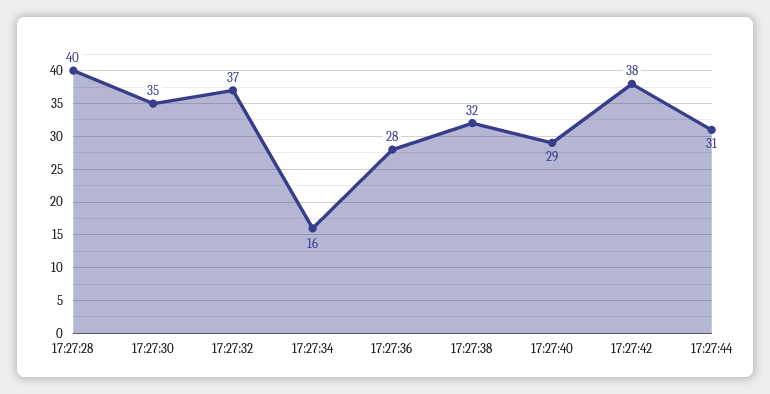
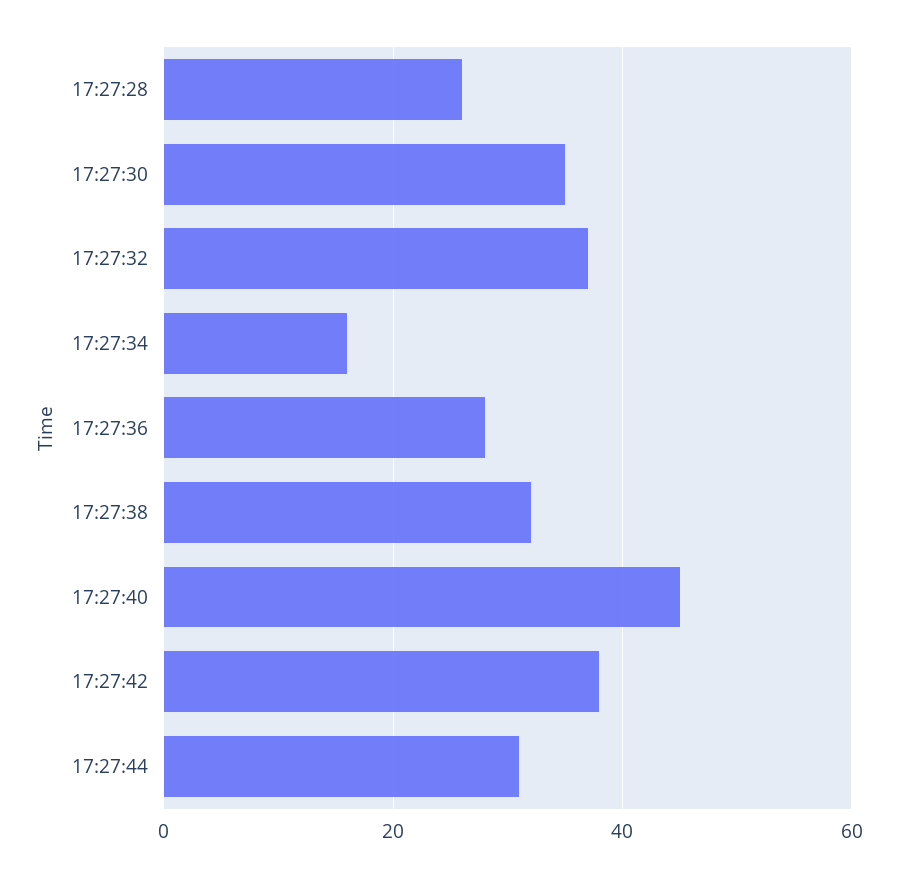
  {
-   "17:27:28": 40,
+   "17:27:28": 25,
    "17:27:30": 35,
    "17:27:32": 37,
    "17:27:34": 16,
    "17:27:36": 28,
    "17:27:38": 32,
-   "17:27:40": 29,
+   "17:27:40": 45,
    "17:27:42": 38,
    "17:27:44": 31
  }

